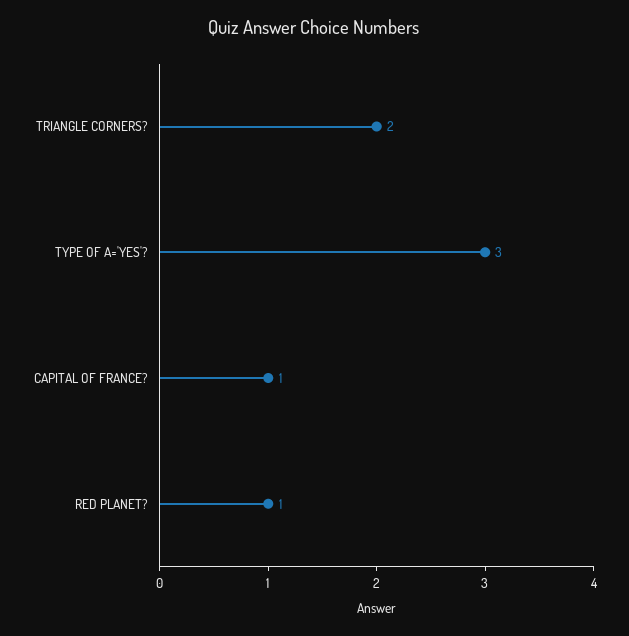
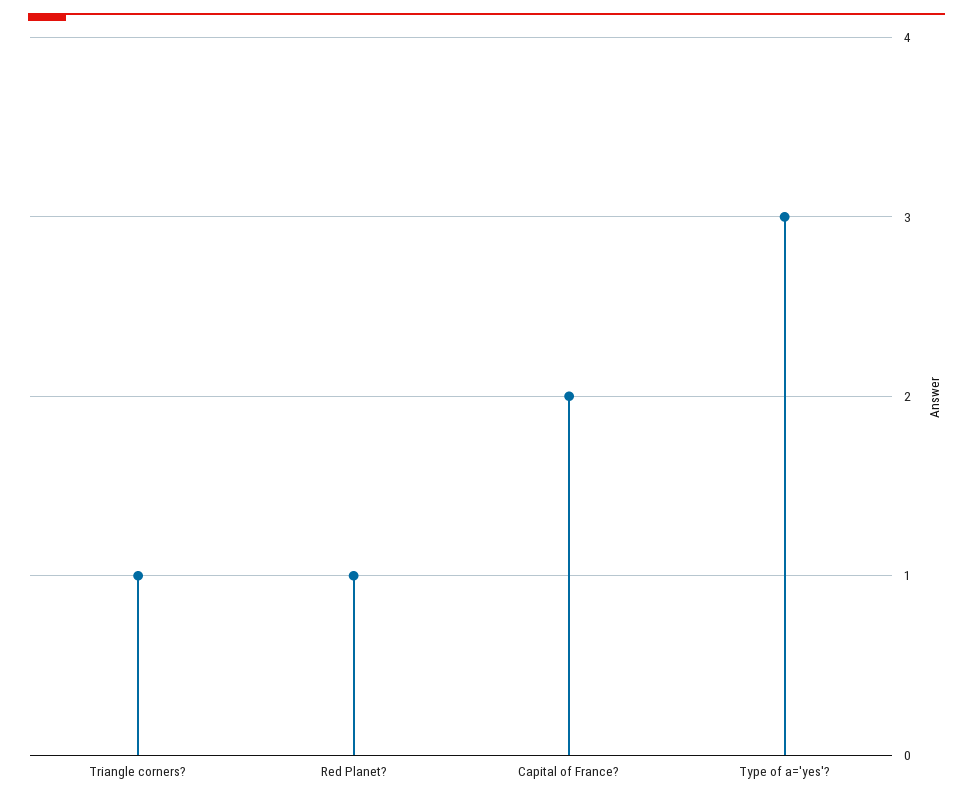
  {
-   "TRIANGLE CORNERS?": 2,
+   "TRIANGLE CORNERS?": 1,
    "TYPE OF A='YES'?": 3,
-   "CAPITAL OF FRANCE?": 1,
+   "CAPITAL OF FRANCE?": 2,
    "RED PLANET?": 1
  }

